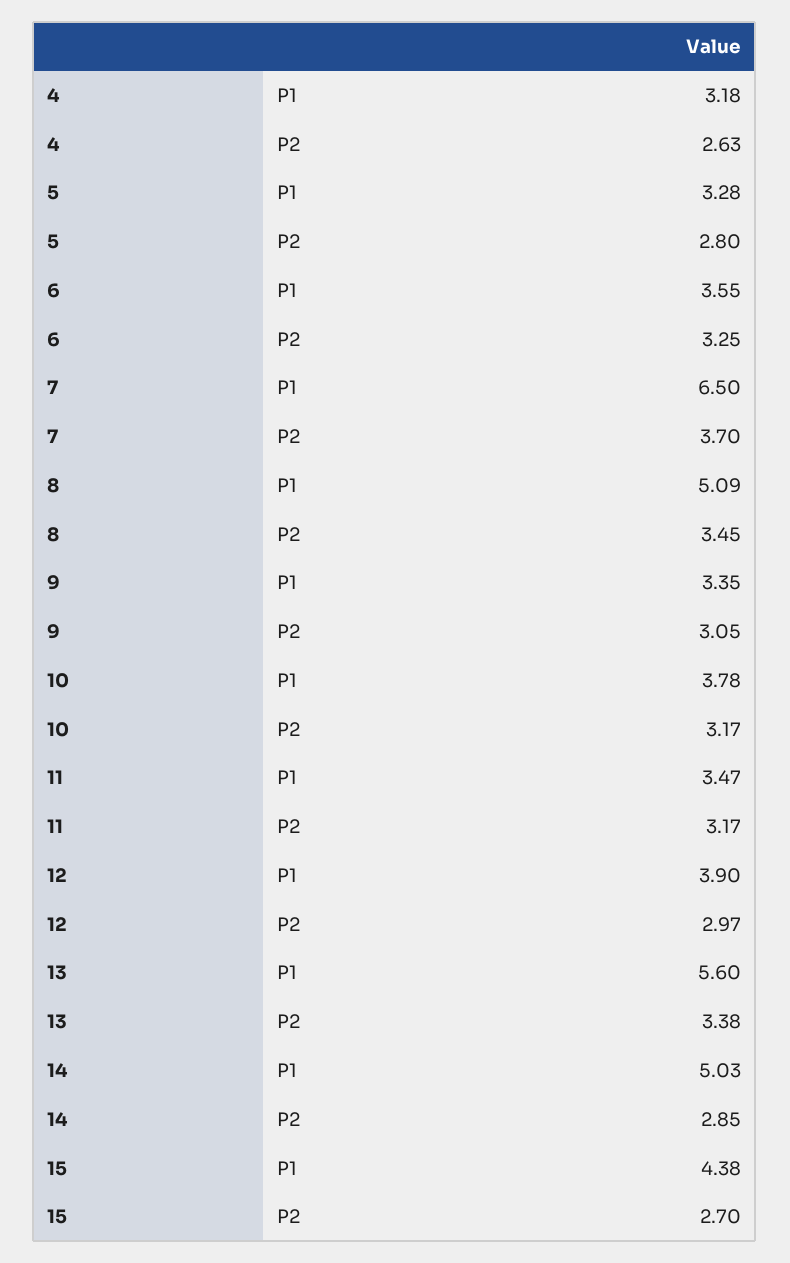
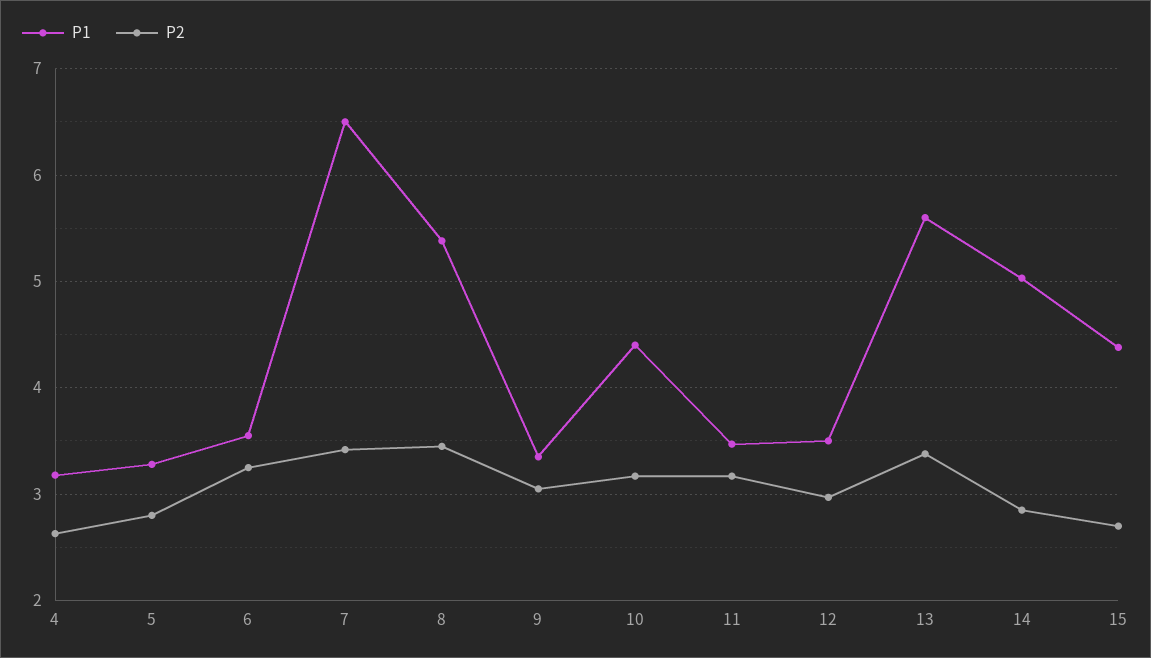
  {
    "P1": {
      "4": 3.18,
      "5": 3.28,
      "6": 3.55,
      "7": 6.5,
-     "8": 5.09,
+     "8": 5.4,
      "9": 3.35,
-     "10": 3.78,
+     "10": 4.4,
      "11": 3.47,
-     "12": 3.9,
+     "12": 3.5,
      "13": 5.6,
      "14": 5.03,
      "15": 4.38
    },
    "P2": {
      "4": 2.63,
      "5": 2.8,
      "6": 3.25,
-     "7": 3.7,
+     "7": 3.4,
      "8": 3.45,
      "9": 3.05,
      "10": 3.17,
      "11": 3.17,
      "12": 2.97,
      "13": 3.38,
      "14": 2.85,
      "15": 2.7
    }
  }

